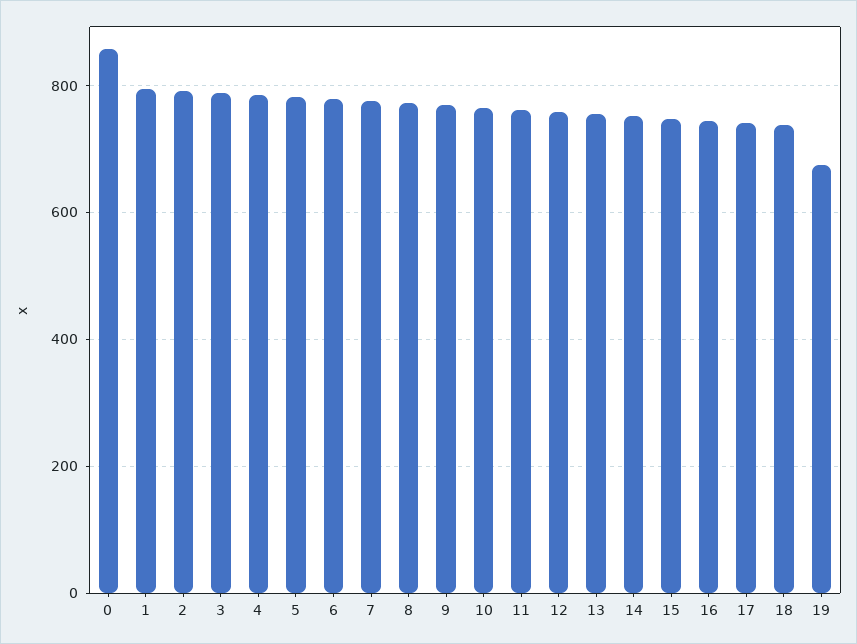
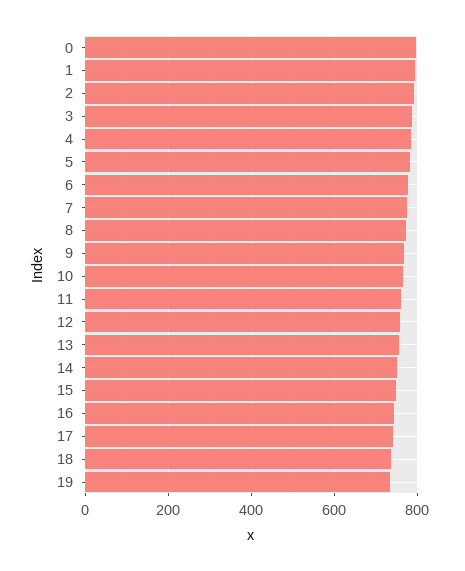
  {
-   "0": 860,
+   "0": 800,
    "1": 800,
    "2": 800,
    "3": 780,
    "4": 780,
    "5": 780,
    "6": 780,
    "7": 780,
    "8": 780,
    "9": 760,
    "10": 760,
    "11": 760,
    "12": 760,
    "13": 760,
    "14": 760,
    "15": 740,
    "16": 740,
    "17": 740,
    "18": 740,
-   "19": 680
+   "19": 740
  }

